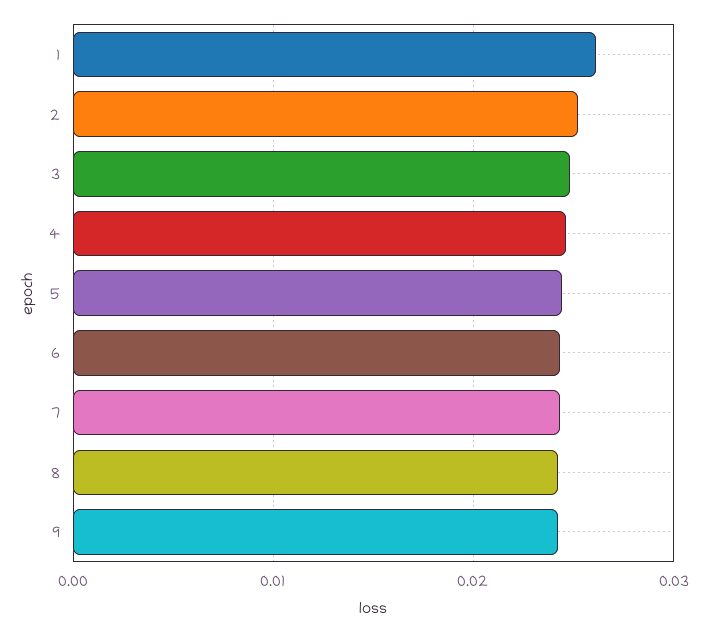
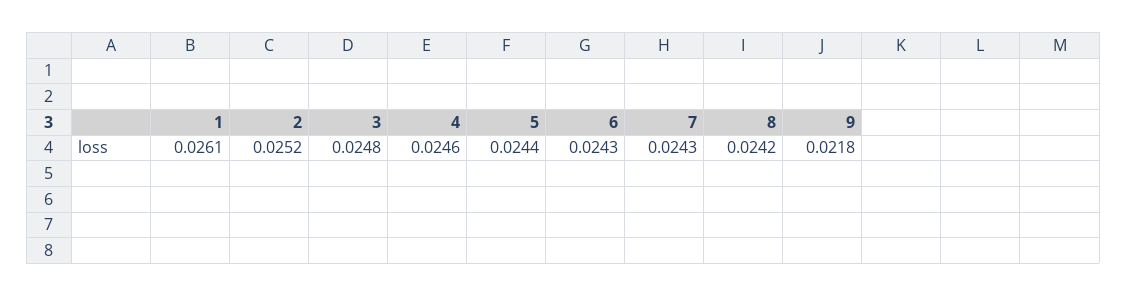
  {
    "1": 0.0261,
    "2": 0.0252,
    "3": 0.0248,
    "4": 0.0246,
    "5": 0.0244,
    "6": 0.0243,
    "7": 0.0243,
    "8": 0.0242,
-   "9": 0.024
+   "9": 0.0218
  }

